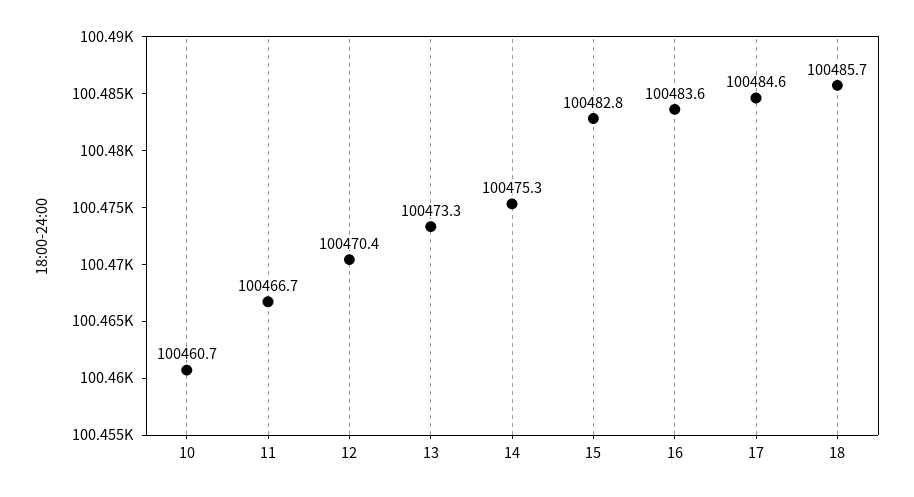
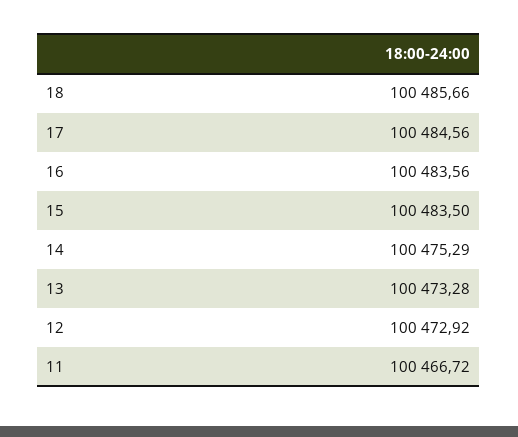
  {
-   "10": 100460.7,
    "11": 100466.72,
-   "12": 100470.4,
+   "12": 100472.92,
    "13": 100473.28,
    "14": 100475.29,
-   "15": 100482.8,
+   "15": 100483.5,
    "16": 100483.56,
    "17": 100484.56,
    "18": 100485.66
  }

